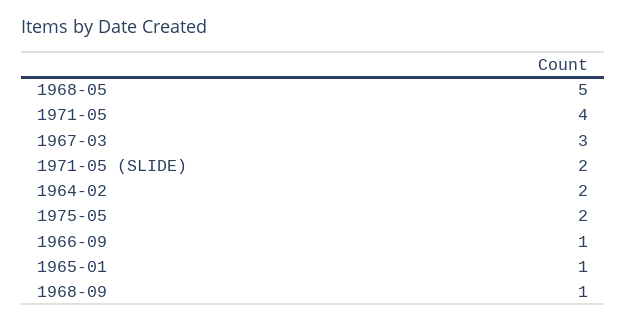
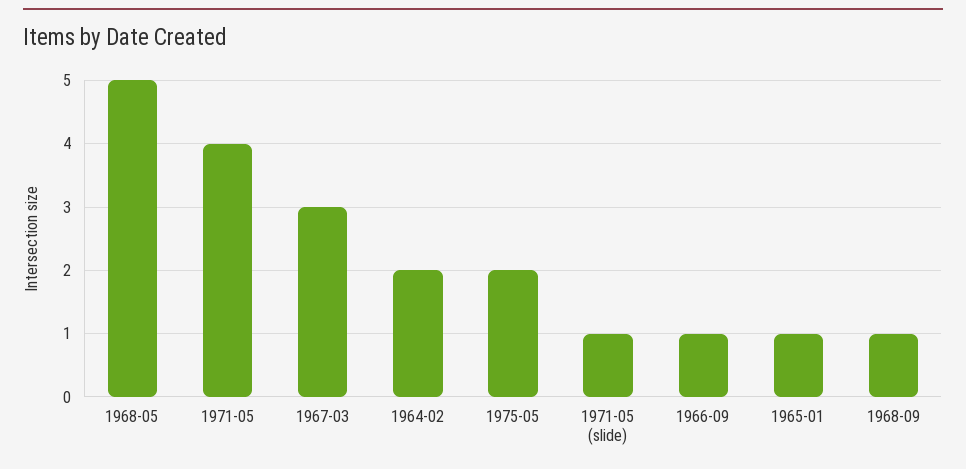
  {
    "1968-05": 5,
    "1971-05": 4,
    "1967-03": 3,
-   "1971-05 (SLIDE)": 2,
+   "1971-05 (SLIDE)": 1,
    "1964-02": 2,
    "1975-05": 2,
    "1966-09": 1,
    "1965-01": 1,
    "1968-09": 1
  }

